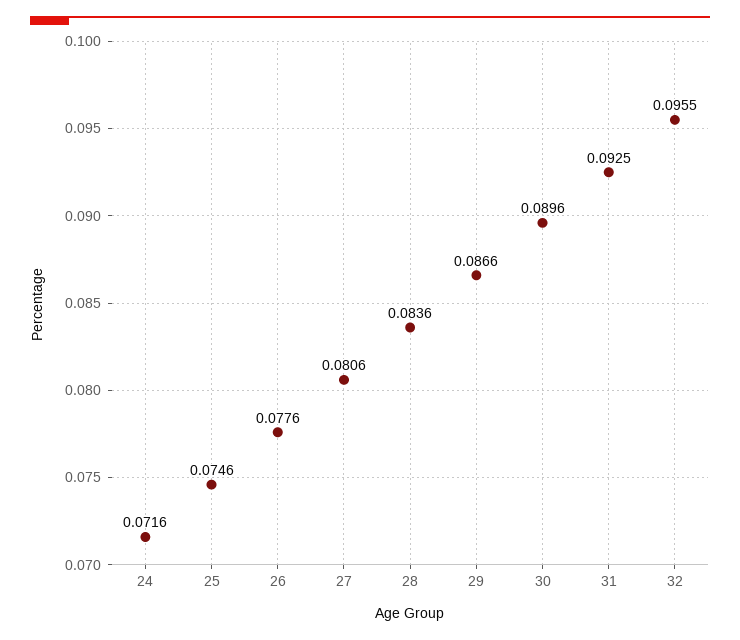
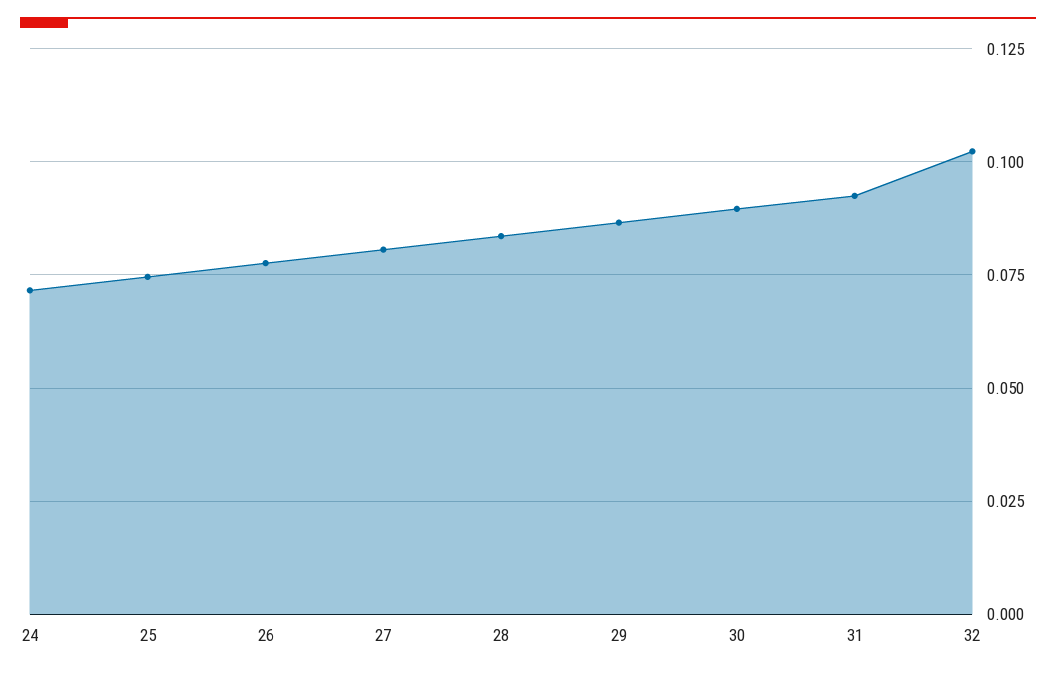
  {
    "24": 0.0716,
    "25": 0.0746,
    "26": 0.0776,
    "27": 0.0806,
    "28": 0.0836,
    "29": 0.0866,
    "30": 0.0896,
    "31": 0.0925,
-   "32": 0.0955
+   "32": 0.1025
  }

